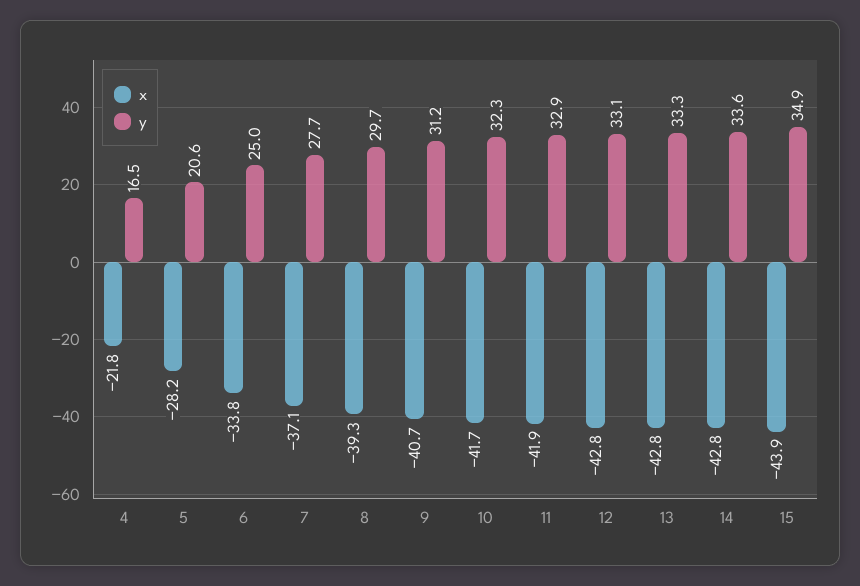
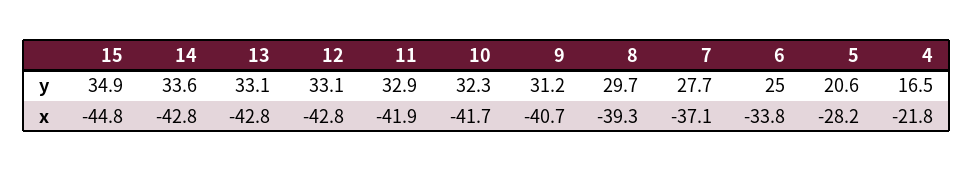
  {
    "x": {
      "4": -21.8,
      "5": -28.2,
      "6": -33.8,
      "7": -37.1,
      "8": -39.3,
      "9": -40.7,
      "10": -41.7,
      "11": -41.9,
      "12": -42.8,
      "13": -42.8,
      "14": -42.8,
-     "15": -43.9
+     "15": -44.8
    },
    "y": {
      "4": 16.5,
      "5": 20.6,
      "6": 25,
      "7": 27.7,
      "8": 29.7,
      "9": 31.2,
      "10": 32.3,
      "11": 32.9,
      "12": 33.1,
-     "13": 33.3,
+     "13": 33.1,
      "14": 33.6,
      "15": 34.9
    }
  }

